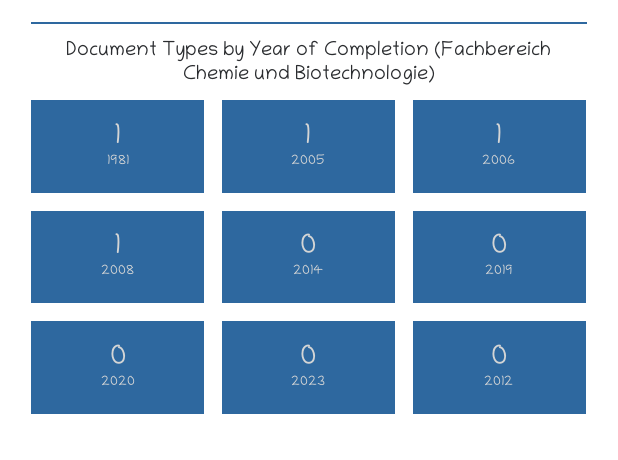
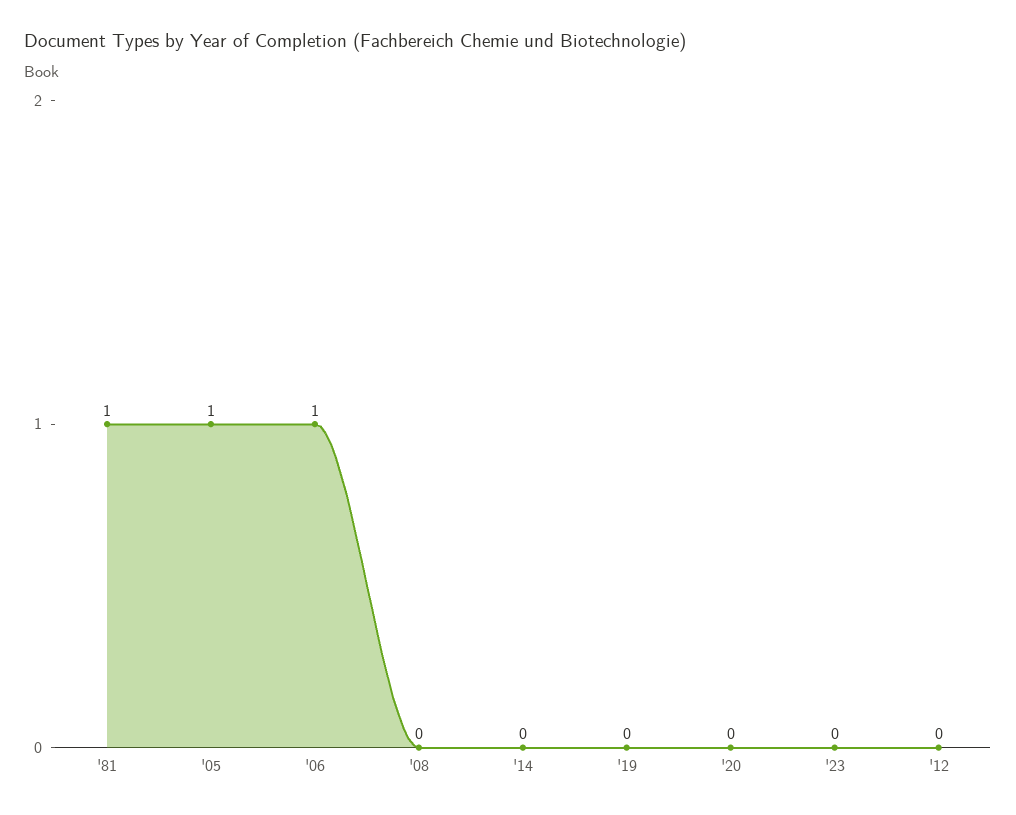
  {
    "1981": 1,
    "2005": 1,
    "2006": 1,
-   "2008": 1,
+   "2008": 0,
    "2014": 0,
    "2019": 0,
    "2020": 0,
    "2023": 0,
    "2012": 0
  }

